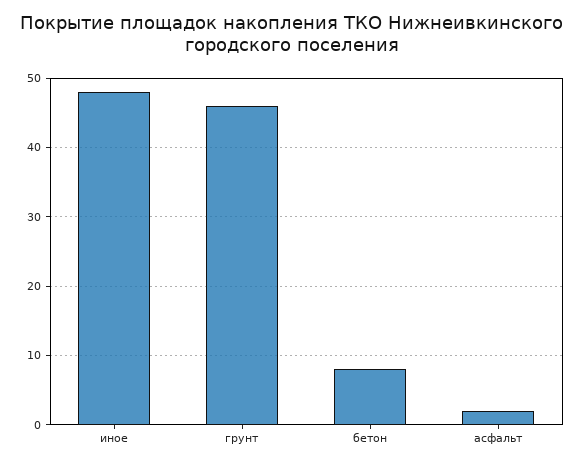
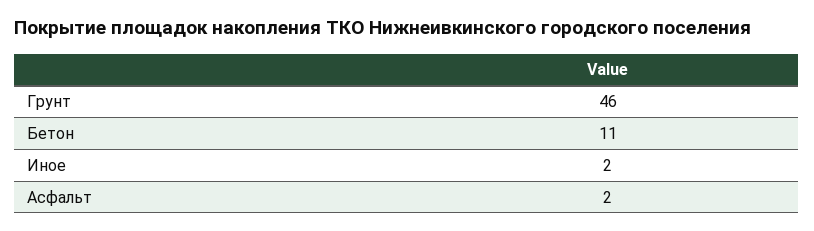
  {
-   "иное": 48,
+   "иное": 2,
    "грунт": 46,
-   "бетон": 8,
+   "бетон": 11,
    "асфальт": 2
  }

